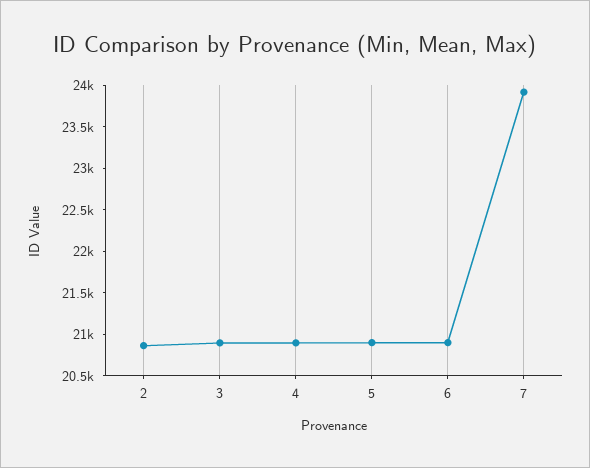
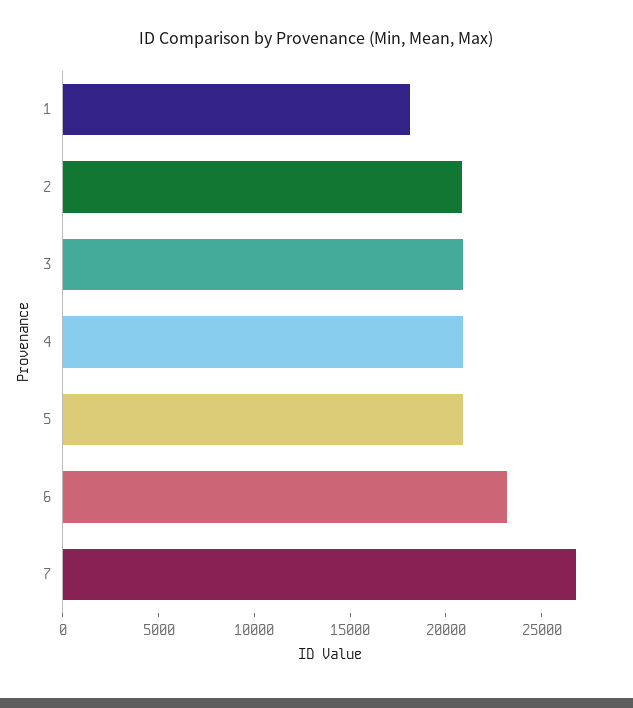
  {
    "2": 20900,
    "3": 20900,
    "4": 20900,
    "5": 20900,
-   "6": 20900,
+   "6": 23000,
-   "7": 23900
+   "7": 27000,
+   "1": 18000
  }

